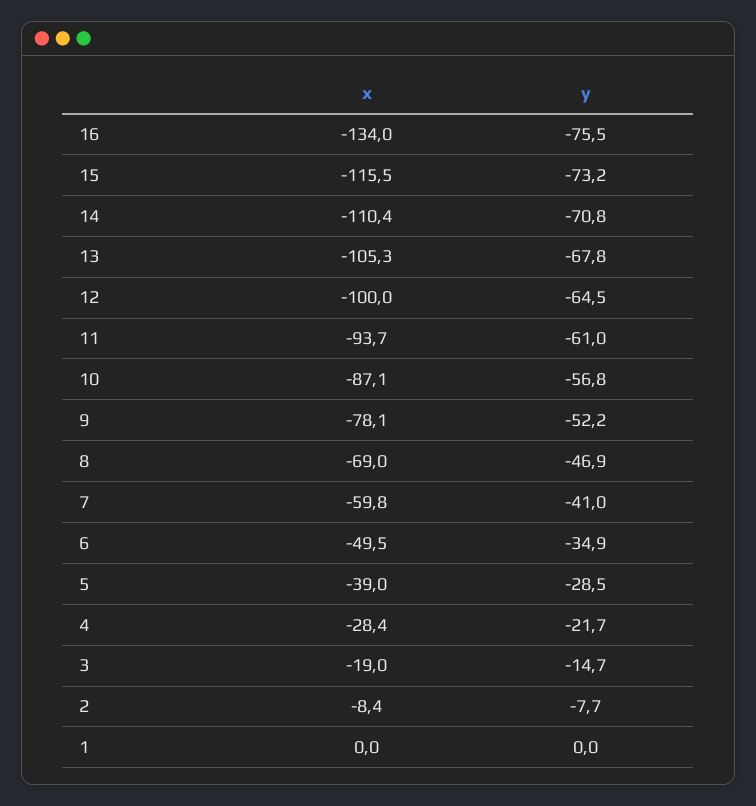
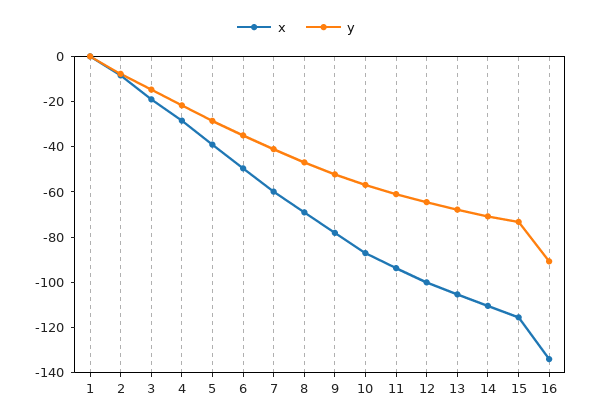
  {
    "x": {
      "16": -134,
      "15": -115.5,
      "14": -110.4,
      "13": -105.3,
      "12": -100,
      "11": -93.7,
      "10": -87.1,
      "9": -78.1,
      "8": -69,
      "7": -59.8,
      "6": -49.5,
      "5": -39,
      "4": -28.4,
      "3": -19,
      "2": -8.4,
      "1": 0
    },
    "y": {
-     "16": -75.5,
+     "16": -90,
      "15": -73.2,
      "14": -70.8,
      "13": -67.8,
      "12": -64.5,
      "11": -61,
      "10": -56.8,
      "9": -52.2,
      "8": -46.9,
      "7": -41,
      "6": -34.9,
      "5": -28.5,
      "4": -21.7,
      "3": -14.7,
      "2": -7.7,
      "1": 0
    }
  }

